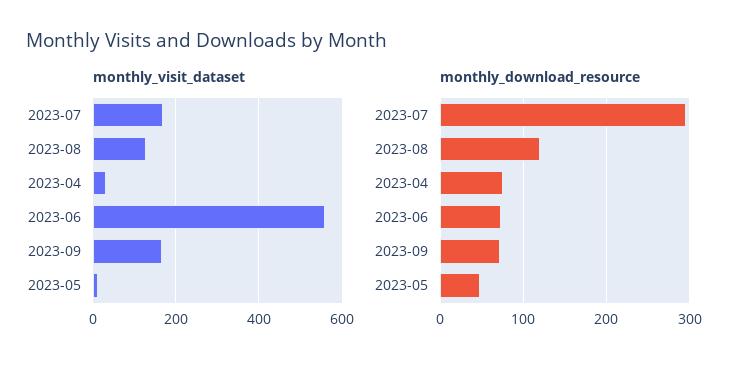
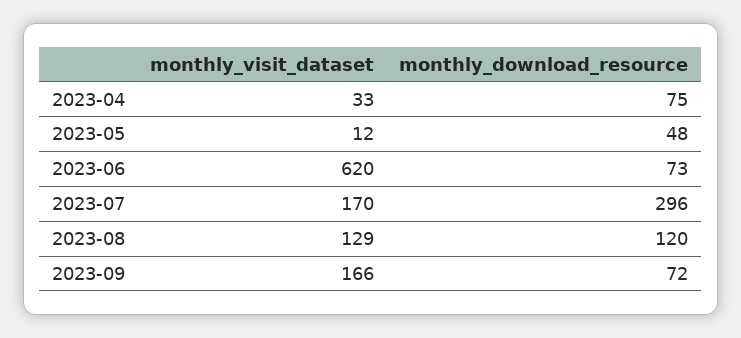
  {
    "monthly_visit_dataset": {
      "2023-07": 170,
      "2023-08": 129,
      "2023-04": 33,
-     "2023-06": 560,
+     "2023-06": 620,
      "2023-09": 166,
      "2023-05": 12
    },
    "monthly_download_resource": {
      "2023-07": 296,
      "2023-08": 120,
      "2023-04": 75,
      "2023-06": 73,
      "2023-09": 72,
      "2023-05": 48
    }
  }

